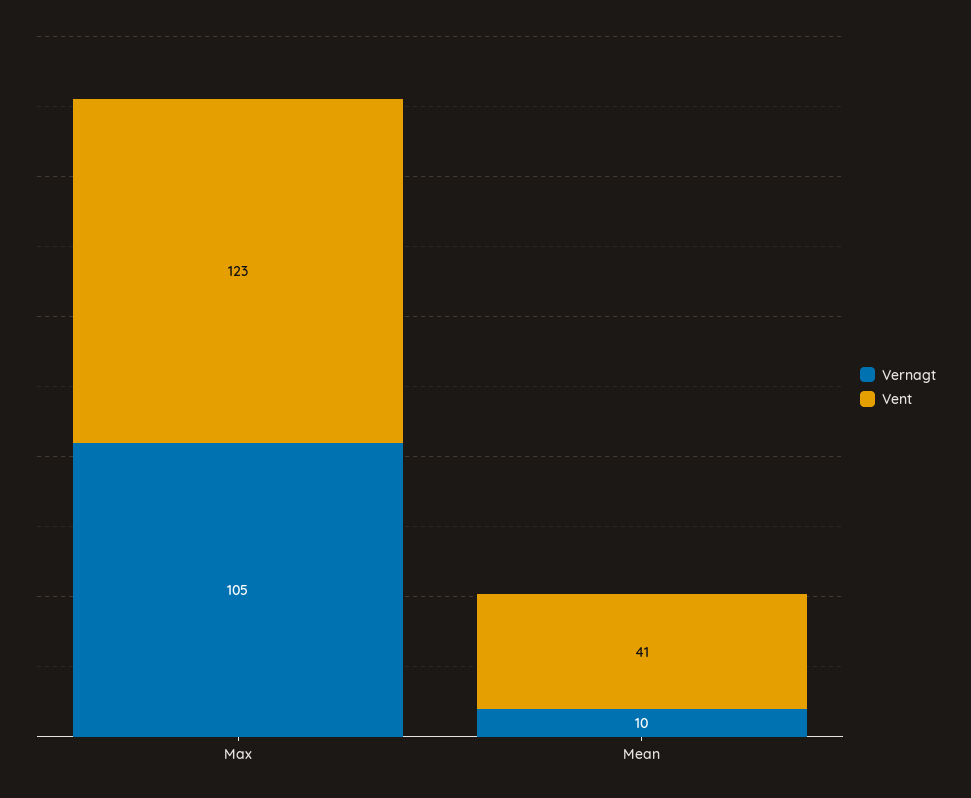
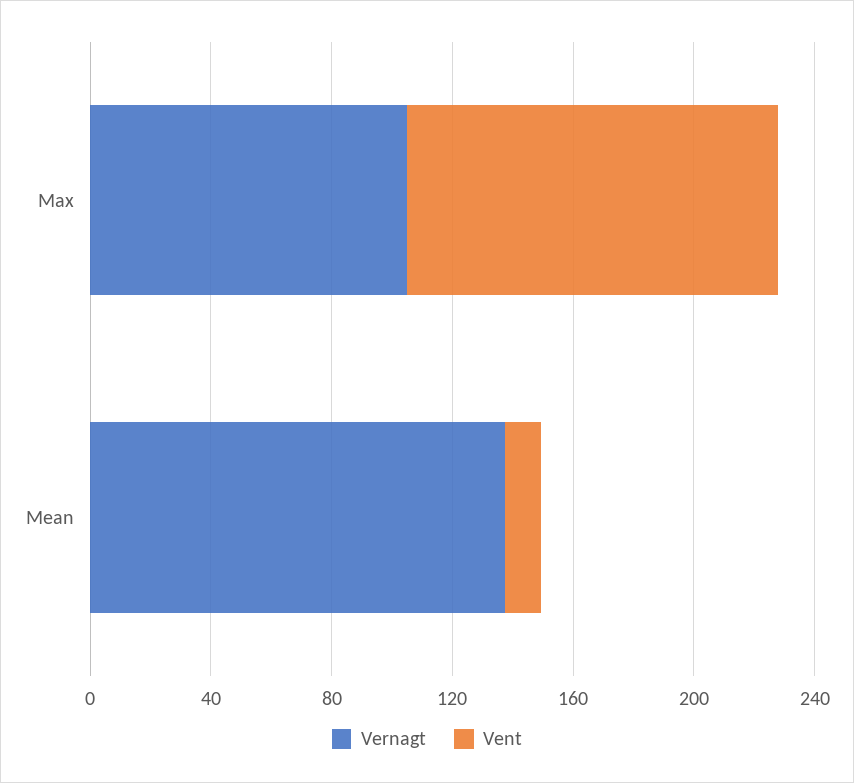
  {
    "Vernagt": {
      "Max": 105,
-     "Mean": 10
+     "Mean": 140
    },
    "Vent": {
      "Max": 123,
-     "Mean": 41
+     "Mean": 10
    }
  }

